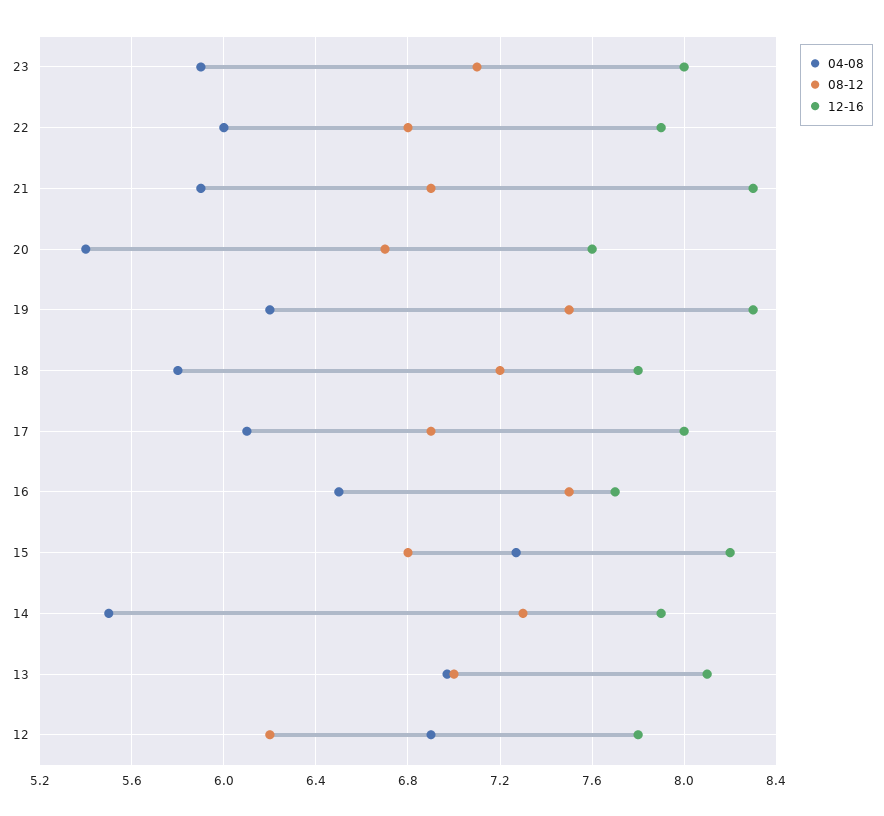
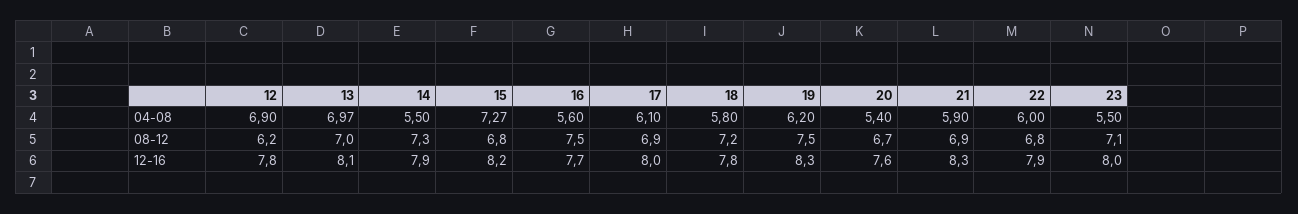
  {
    "04-08": {
-     "23": 5.9,
+     "23": 5.5,
      "22": 6,
      "21": 5.9,
      "20": 5.4,
      "19": 6.2,
      "18": 5.8,
      "17": 6.1,
-     "16": 6.5,
+     "16": 5.6,
      "15": 7.27,
      "14": 5.5,
      "13": 6.97,
      "12": 6.9
    },
    "08-12": {
      "23": 7.1,
      "22": 6.8,
      "21": 6.9,
      "20": 6.7,
      "19": 7.5,
      "18": 7.2,
      "17": 6.9,
      "16": 7.5,
      "15": 6.8,
      "14": 7.3,
      "13": 7,
      "12": 6.2
    },
    "12-16": {
      "23": 8,
      "22": 7.9,
      "21": 8.3,
      "20": 7.6,
      "19": 8.3,
      "18": 7.8,
      "17": 8,
      "16": 7.7,
      "15": 8.2,
      "14": 7.9,
      "13": 8.1,
      "12": 7.8
    }
  }

